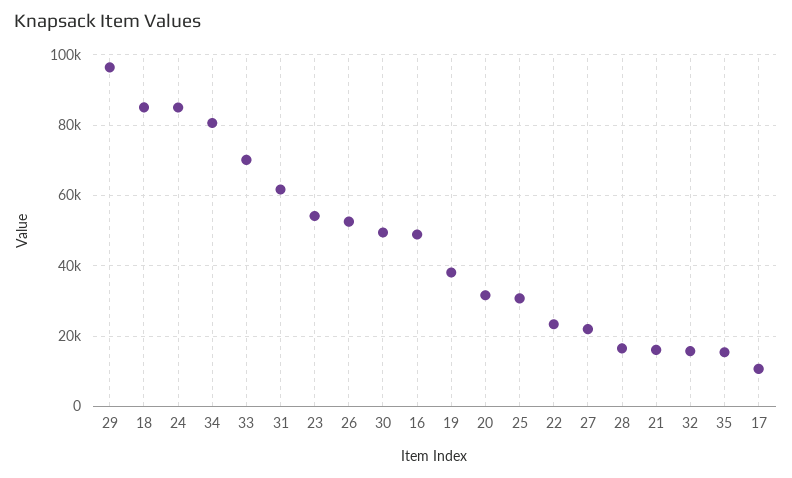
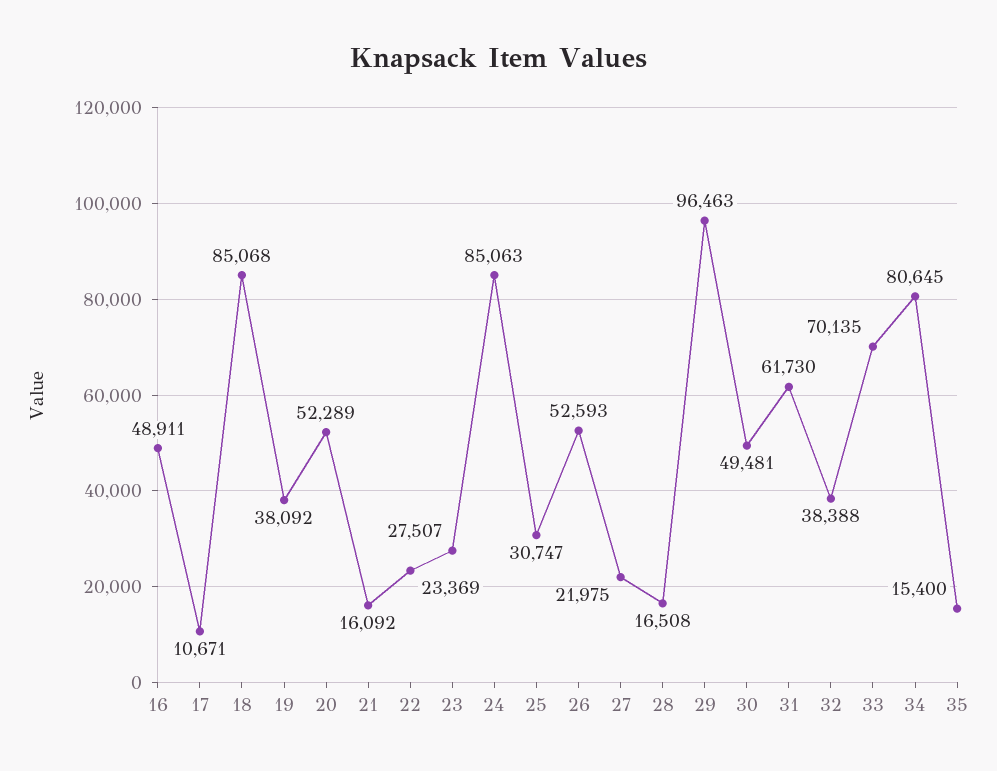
  {
    "29": 96463,
    "18": 85068,
    "24": 85063,
    "34": 80645,
    "33": 70135,
    "31": 61730,
-   "23": 54000,
+   "23": 27507,
    "26": 52593,
    "30": 49481,
    "16": 48911,
    "19": 38092,
-   "20": 32000,
+   "20": 52289,
    "25": 30747,
    "22": 23369,
    "27": 21975,
    "28": 16508,
    "21": 16092,
-   "32": 16000,
+   "32": 38388,
    "35": 15400,
    "17": 10671
  }

